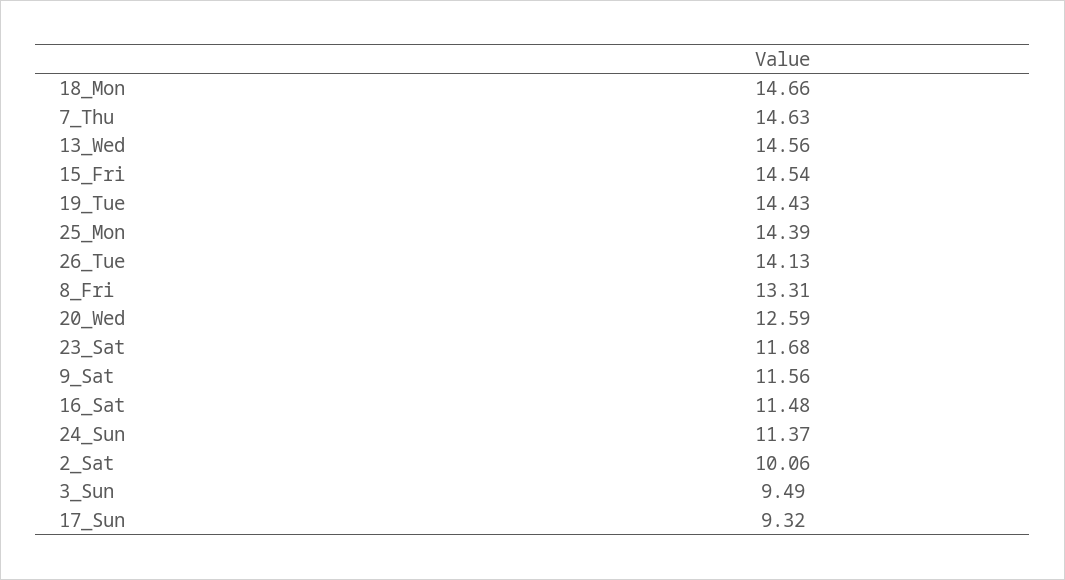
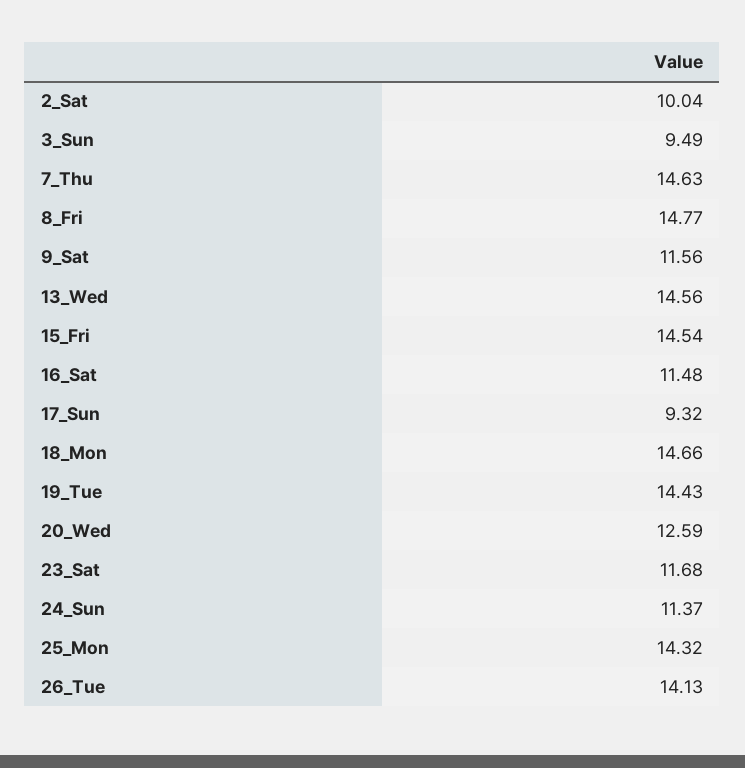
  {
    "18_Mon": 14.66,
    "7_Thu": 14.63,
    "13_Wed": 14.56,
    "15_Fri": 14.54,
    "19_Tue": 14.43,
-   "25_Mon": 14.39,
+   "25_Mon": 14.32,
    "26_Tue": 14.13,
-   "8_Fri": 13.31,
+   "8_Fri": 14.77,
    "20_Wed": 12.59,
    "23_Sat": 11.68,
    "9_Sat": 11.56,
    "16_Sat": 11.48,
    "24_Sun": 11.37,
-   "2_Sat": 10.06,
+   "2_Sat": 10.04,
    "3_Sun": 9.49,
    "17_Sun": 9.32
  }

